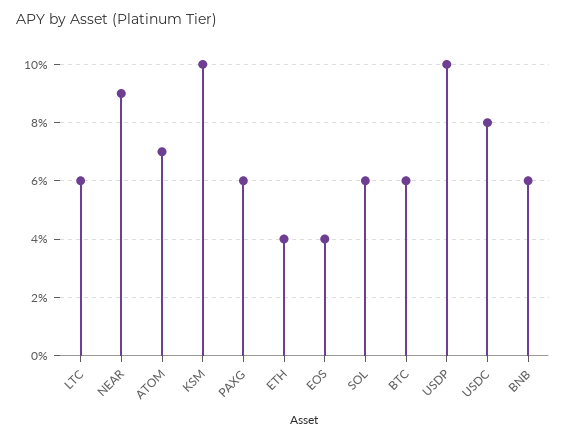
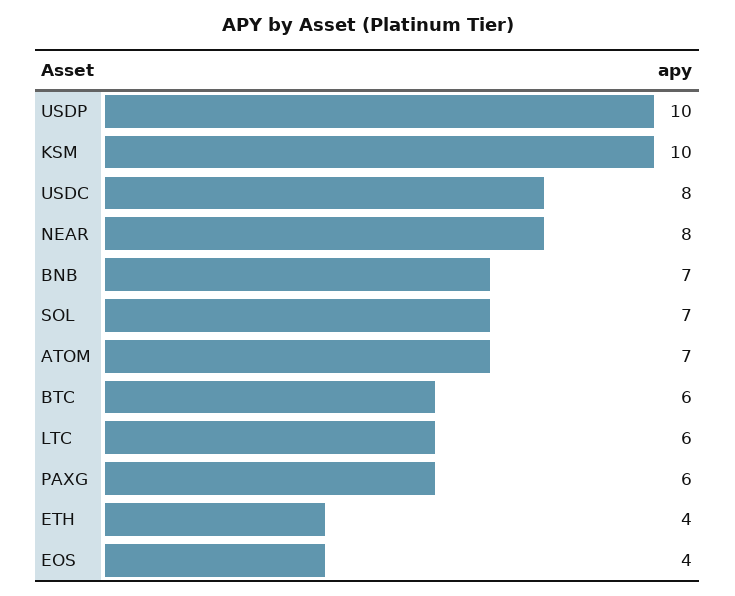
  {
    "LTC": 6,
-   "NEAR": 9,
+   "NEAR": 8,
    "ATOM": 7,
    "KSM": 10,
    "PAXG": 6,
    "ETH": 4,
    "EOS": 4,
-   "SOL": 6,
+   "SOL": 7,
    "BTC": 6,
    "USDP": 10,
    "USDC": 8,
-   "BNB": 6
+   "BNB": 7
  }

